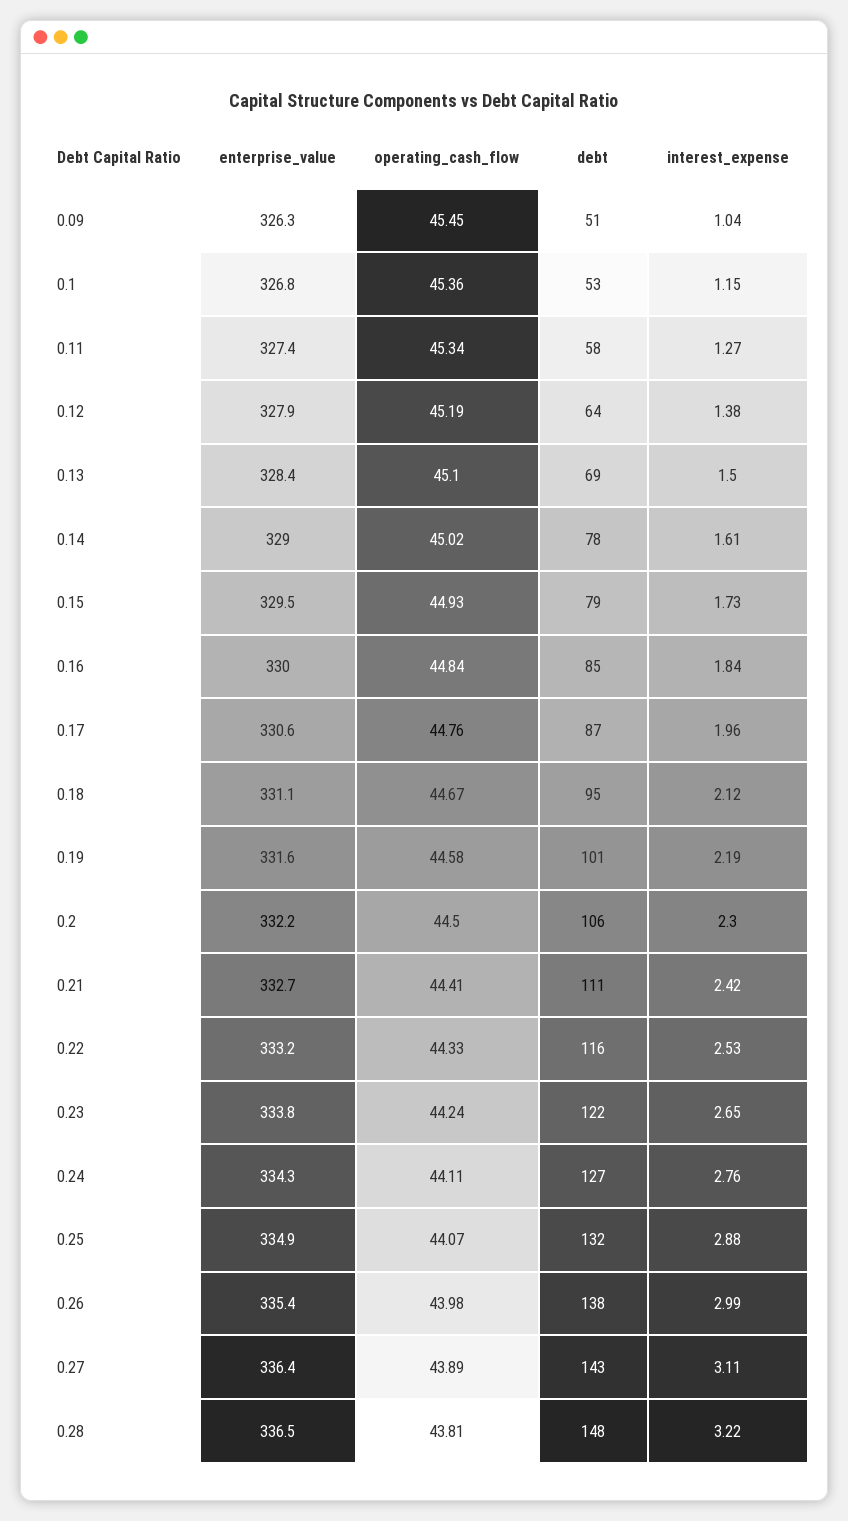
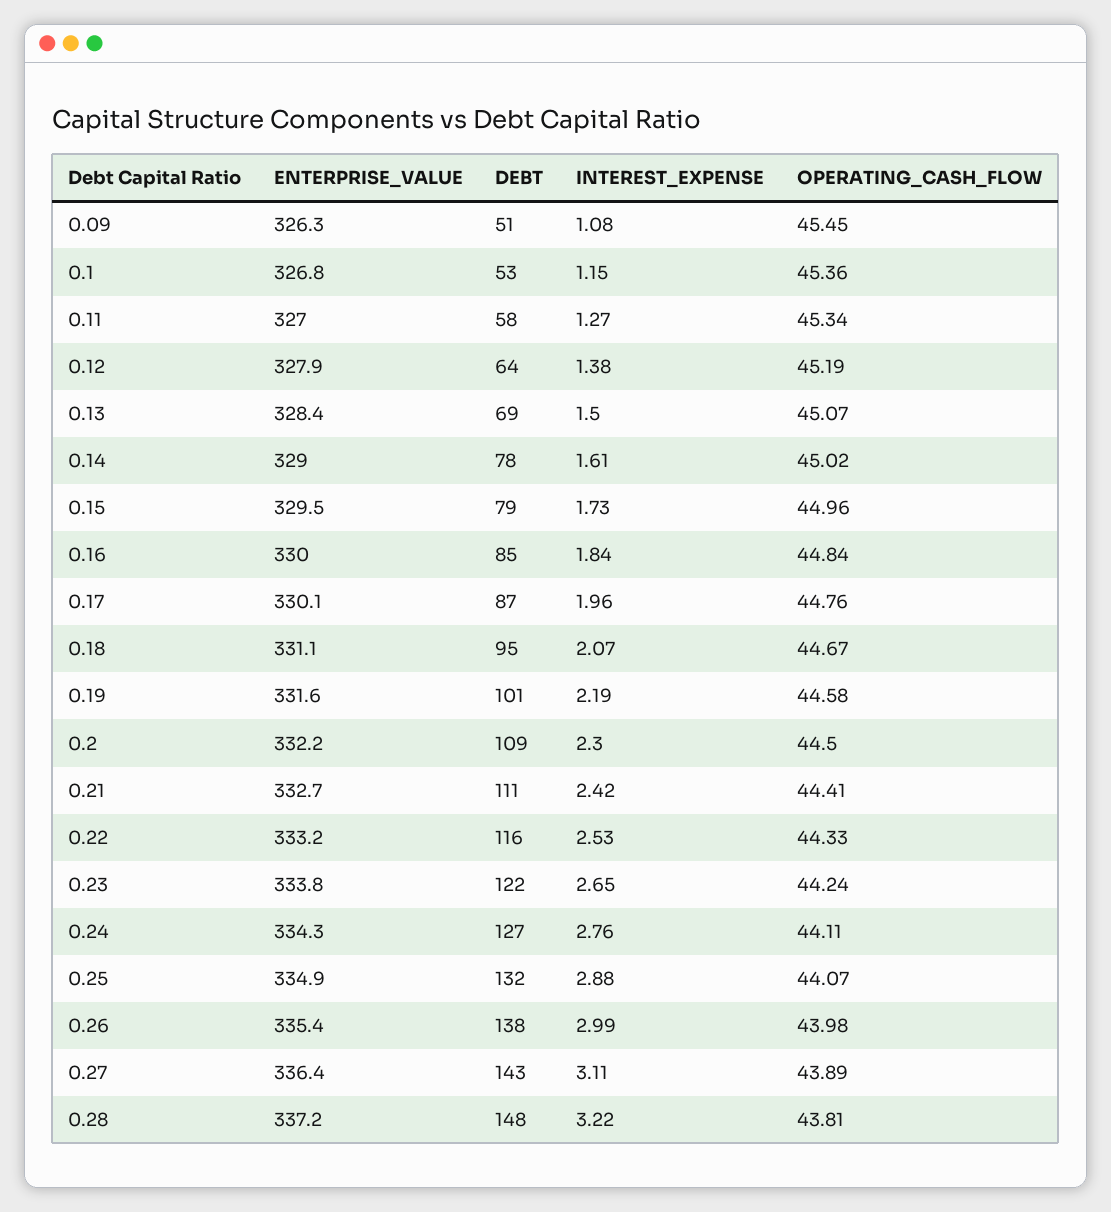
  {
    "enterprise_value": {
      "0.09": 326.3,
      "0.1": 326.8,
-     "0.11": 327.4,
+     "0.11": 327,
      "0.12": 327.9,
      "0.13": 328.4,
      "0.14": 329,
      "0.15": 329.5,
      "0.16": 330,
-     "0.17": 330.6,
+     "0.17": 330.1,
      "0.18": 331.1,
      "0.19": 331.6,
      "0.2": 332.2,
      "0.21": 332.7,
      "0.22": 333.2,
      "0.23": 333.8,
      "0.24": 334.3,
      "0.25": 334.9,
      "0.26": 335.4,
      "0.27": 336.4,
-     "0.28": 336.5
+     "0.28": 337.2
    },
    "operating_cash_flow": {
      "0.09": 45.45,
      "0.1": 45.36,
      "0.11": 45.34,
      "0.12": 45.19,
-     "0.13": 45.1,
+     "0.13": 45.07,
      "0.14": 45.02,
-     "0.15": 44.93,
+     "0.15": 44.96,
      "0.16": 44.84,
      "0.17": 44.76,
      "0.18": 44.67,
      "0.19": 44.58,
      "0.2": 44.5,
      "0.21": 44.41,
      "0.22": 44.33,
      "0.23": 44.24,
      "0.24": 44.11,
      "0.25": 44.07,
      "0.26": 43.98,
      "0.27": 43.89,
      "0.28": 43.81
    },
    "debt": {
      "0.09": 51,
      "0.1": 53,
      "0.11": 58,
      "0.12": 64,
      "0.13": 69,
      "0.14": 78,
      "0.15": 79,
      "0.16": 85,
      "0.17": 87,
      "0.18": 95,
      "0.19": 101,
-     "0.2": 106,
+     "0.2": 109,
      "0.21": 111,
      "0.22": 116,
      "0.23": 122,
      "0.24": 127,
      "0.25": 132,
      "0.26": 138,
      "0.27": 143,
      "0.28": 148
    },
    "interest_expense": {
-     "0.09": 1.04,
+     "0.09": 1.08,
      "0.1": 1.15,
      "0.11": 1.27,
      "0.12": 1.38,
      "0.13": 1.5,
      "0.14": 1.61,
      "0.15": 1.73,
      "0.16": 1.84,
      "0.17": 1.96,
-     "0.18": 2.12,
+     "0.18": 2.07,
      "0.19": 2.19,
      "0.2": 2.3,
      "0.21": 2.42,
      "0.22": 2.53,
      "0.23": 2.65,
      "0.24": 2.76,
      "0.25": 2.88,
      "0.26": 2.99,
      "0.27": 3.11,
      "0.28": 3.22
    }
  }

